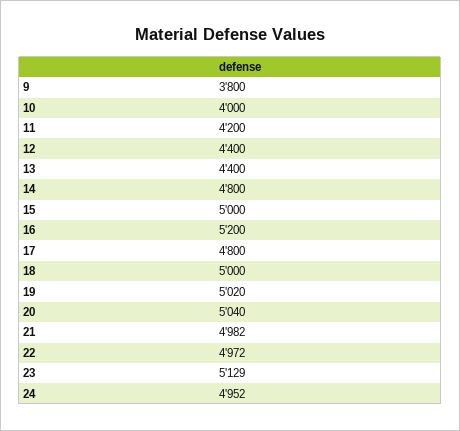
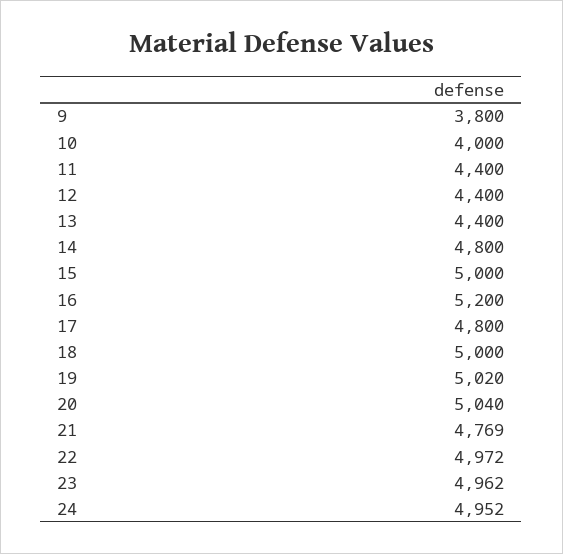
  {
    "9": 3800,
    "10": 4000,
-   "11": 4200,
+   "11": 4400,
    "12": 4400,
    "13": 4400,
    "14": 4800,
    "15": 5000,
    "16": 5200,
    "17": 4800,
    "18": 5000,
    "19": 5020,
    "20": 5040,
-   "21": 4982,
+   "21": 4769,
    "22": 4972,
-   "23": 5129,
+   "23": 4962,
    "24": 4952
  }

